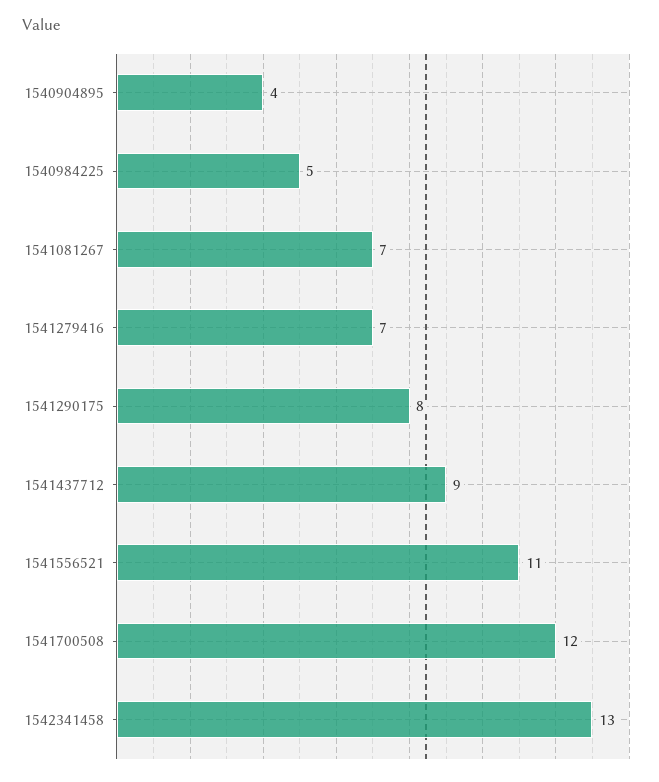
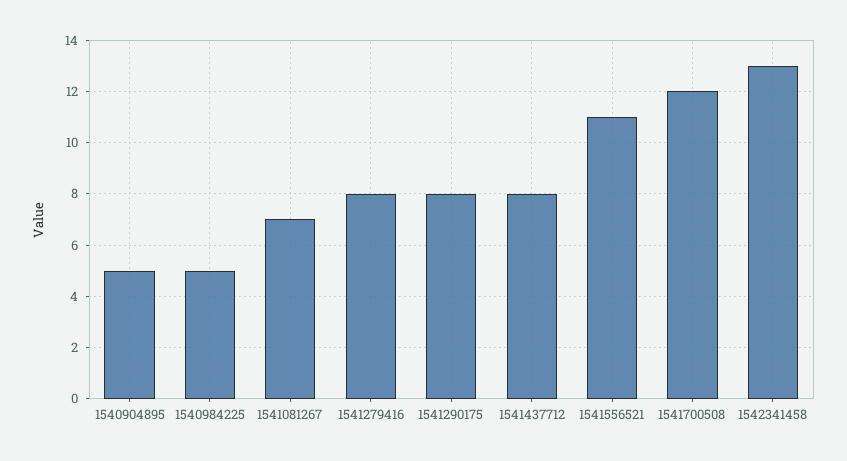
  {
-   "1540904895": 4,
+   "1540904895": 5,
    "1540984225": 5,
    "1541081267": 7,
-   "1541279416": 7,
+   "1541279416": 8,
    "1541290175": 8,
-   "1541437712": 9,
+   "1541437712": 8,
    "1541556521": 11,
    "1541700508": 12,
    "1542341458": 13
  }

